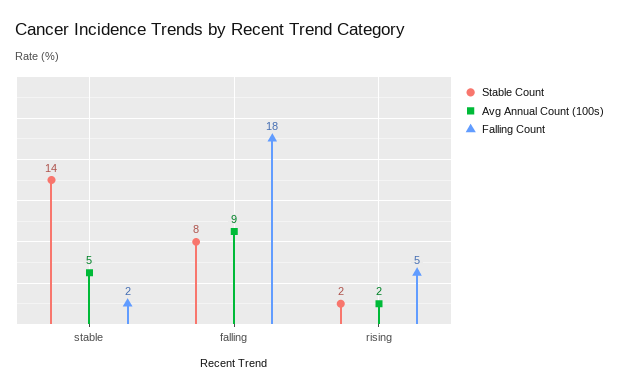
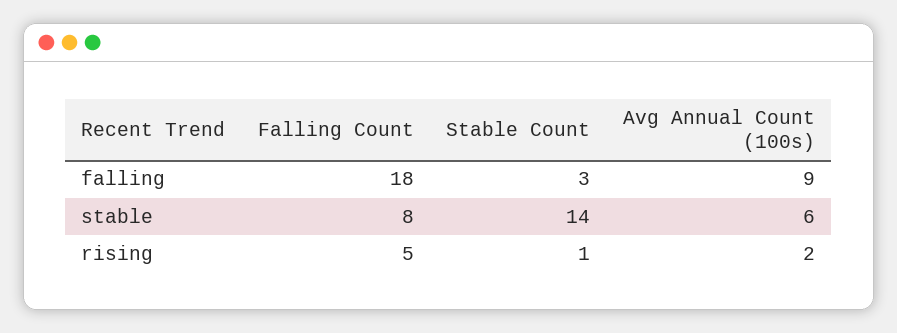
  {
    "Stable Count": {
      "stable": 14,
-     "falling": 8,
+     "falling": 3,
-     "rising": 2
+     "rising": 1
    },
    "Avg Annual Count (100s)": {
-     "stable": 5,
+     "stable": 6,
      "falling": 9,
      "rising": 2
    },
    "Falling Count": {
-     "stable": 2,
+     "stable": 8,
      "falling": 18,
      "rising": 5
    }
  }

